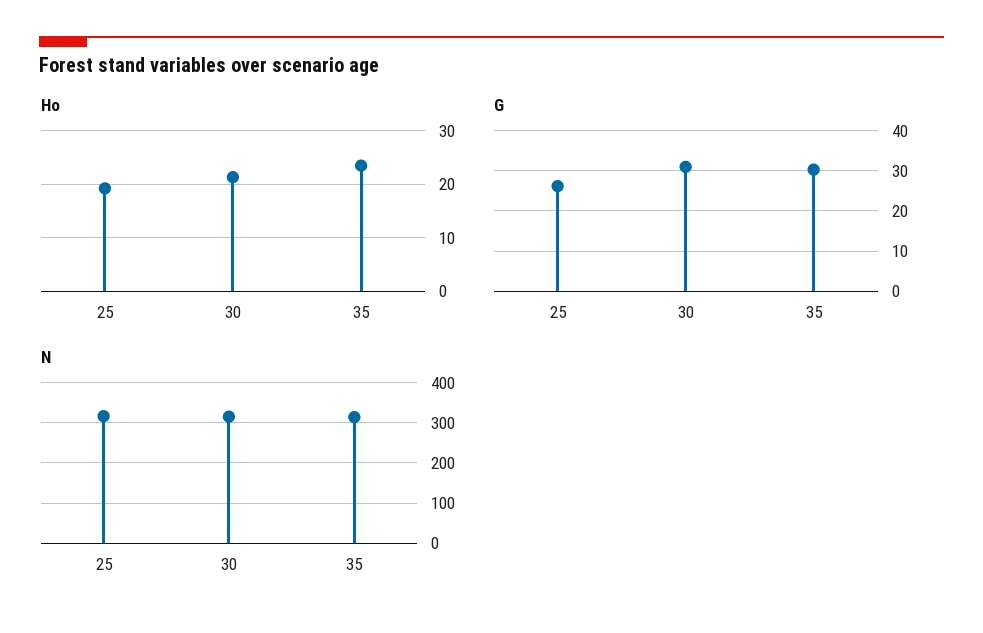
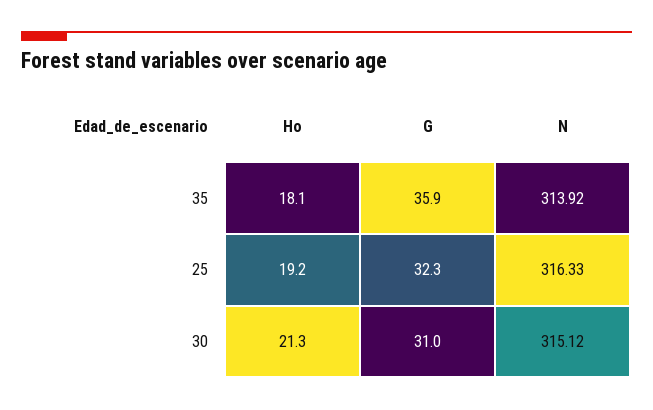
  {
    "Ho": {
      "25": 19.2,
      "30": 21.3,
-     "35": 24
+     "35": 18.1
    },
    "G": {
-     "25": 26,
+     "25": 32.3,
      "30": 31,
-     "35": 30
+     "35": 35.9
    },
    "N": {
      "25": 316.33,
      "30": 315.12,
      "35": 313.92
    }
  }

